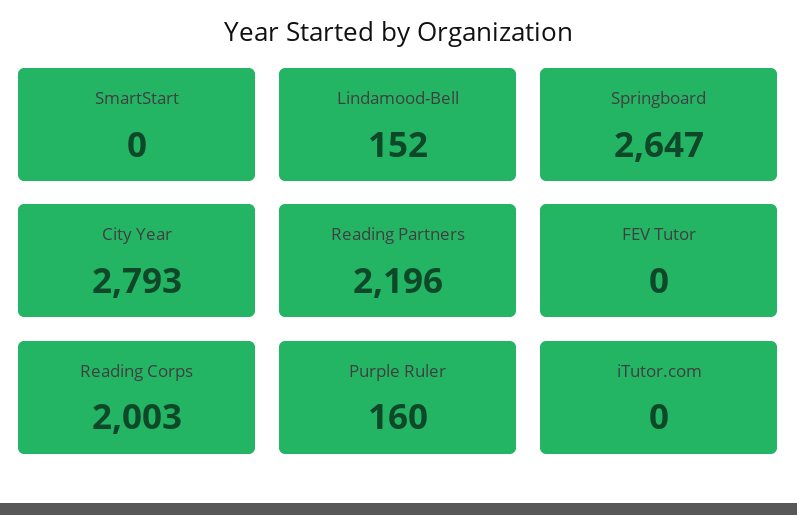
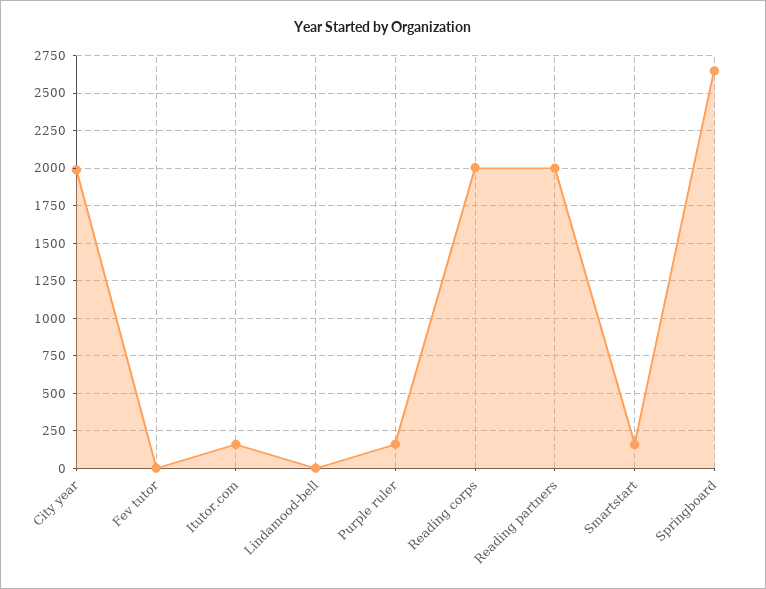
  {
-   "SmartStart": 0,
+   "SmartStart": 150,
-   "Lindamood-Bell": 152,
+   "Lindamood-Bell": 0,
    "Springboard": 2647,
-   "City Year": 2793,
+   "City Year": 2000,
-   "Reading Partners": 2196,
+   "Reading Partners": 2000,
    "FEV Tutor": 0,
    "Reading Corps": 2003,
    "Purple Ruler": 160,
-   "iTutor.com": 0
+   "iTutor.com": 150
  }

